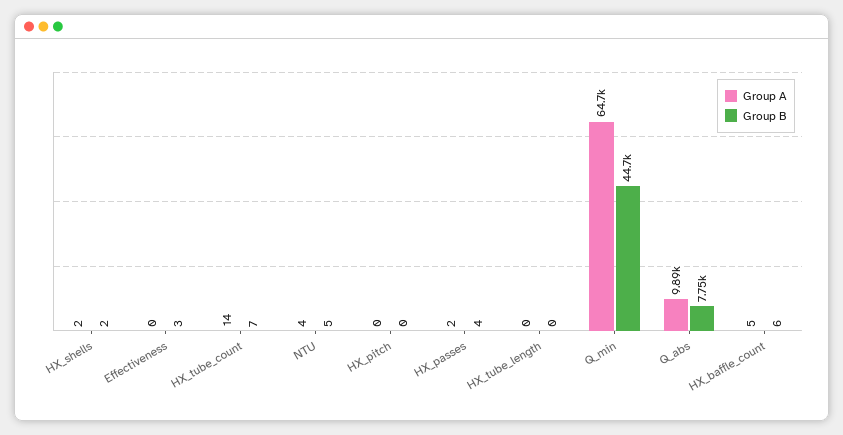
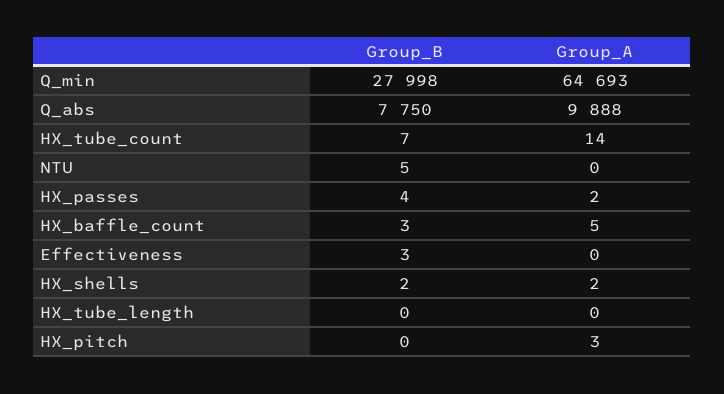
  {
    "Group A": {
      "HX_shells": 2,
      "Effectiveness": 0,
      "HX_tube_count": 14,
-     "NTU": 4,
+     "NTU": 0,
-     "HX_pitch": 0,
+     "HX_pitch": 3,
      "HX_passes": 2,
      "HX_tube_length": 0,
      "Q_min": 64693,
      "Q_abs": 9888,
      "HX_baffle_count": 5
    },
    "Group B": {
      "HX_shells": 2,
      "Effectiveness": 3,
      "HX_tube_count": 7,
      "NTU": 5,
      "HX_pitch": 0,
      "HX_passes": 4,
      "HX_tube_length": 0,
-     "Q_min": 44700,
+     "Q_min": 27998,
      "Q_abs": 7750,
-     "HX_baffle_count": 6
+     "HX_baffle_count": 3
    }
  }

